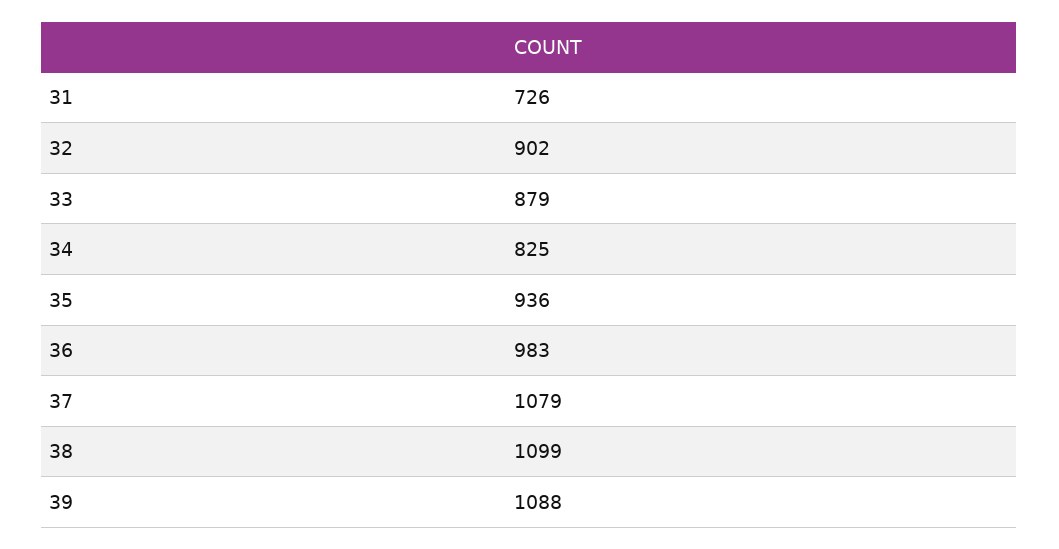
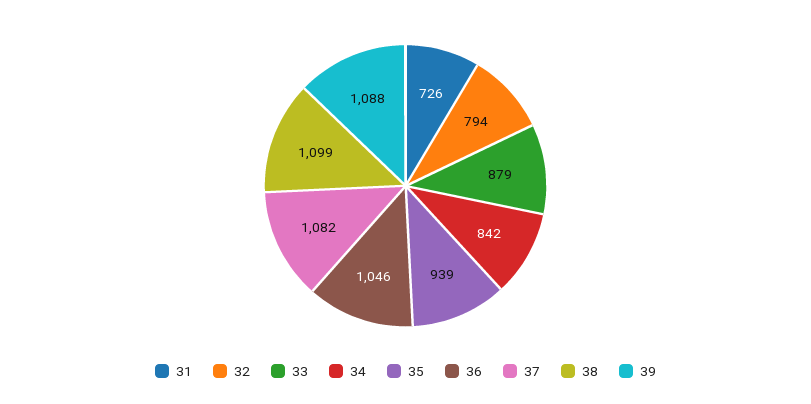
  {
    "31": 726,
-   "32": 902,
+   "32": 794,
    "33": 879,
-   "34": 825,
+   "34": 842,
-   "35": 936,
+   "35": 939,
-   "36": 983,
+   "36": 1046,
-   "37": 1079,
+   "37": 1082,
    "38": 1099,
    "39": 1088
  }

